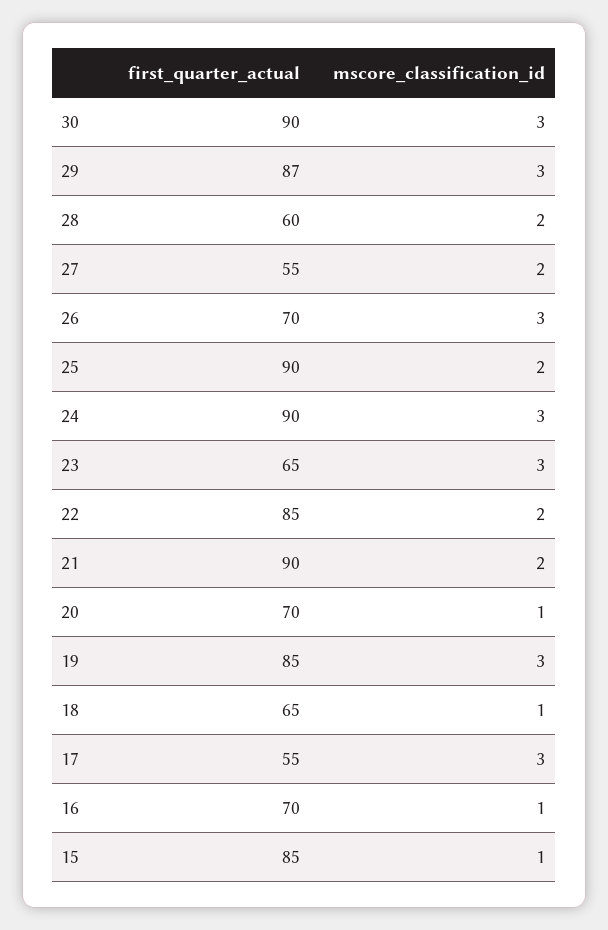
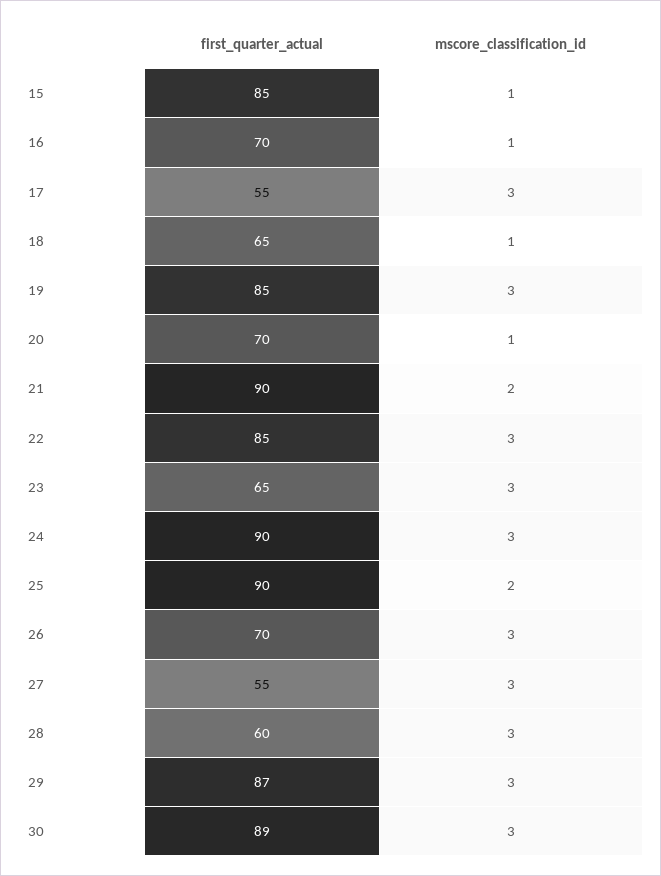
  {
    "first_quarter_actual": {
-     "30": 90,
+     "30": 89,
      "29": 87,
      "28": 60,
      "27": 55,
      "26": 70,
      "25": 90,
      "24": 90,
      "23": 65,
      "22": 85,
      "21": 90,
      "20": 70,
      "19": 85,
      "18": 65,
      "17": 55,
      "16": 70,
      "15": 85
    },
    "mscore_classification_id": {
      "30": 3,
      "29": 3,
-     "28": 2,
+     "28": 3,
-     "27": 2,
+     "27": 3,
      "26": 3,
      "25": 2,
      "24": 3,
      "23": 3,
-     "22": 2,
+     "22": 3,
      "21": 2,
      "20": 1,
      "19": 3,
      "18": 1,
      "17": 3,
      "16": 1,
      "15": 1
    }
  }

